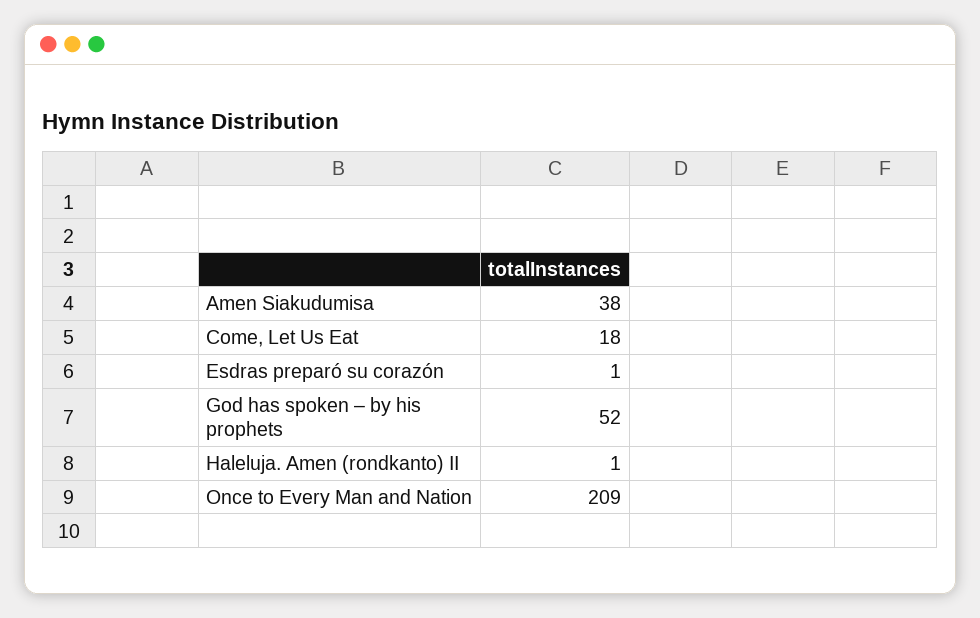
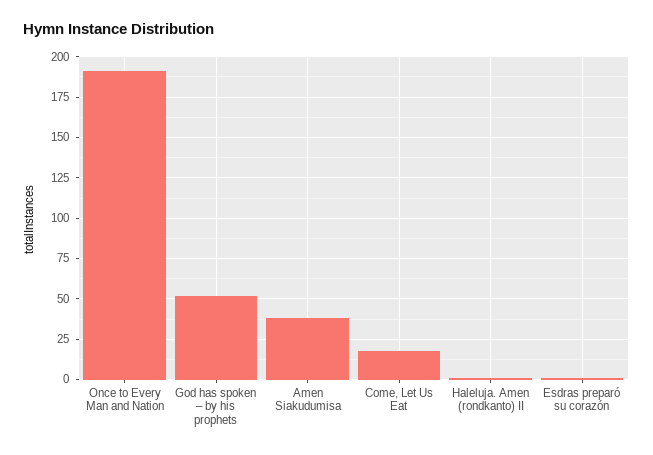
  {
    "Amen Siakudumisa": 38,
    "Come, Let Us Eat": 18,
    "Esdras preparó su corazón": 1,
    "God has spoken – by his prophets": 52,
    "Haleluja. Amen (rondkanto) II": 1,
-   "Once to Every Man and Nation": 209
+   "Once to Every Man and Nation": 190
  }

